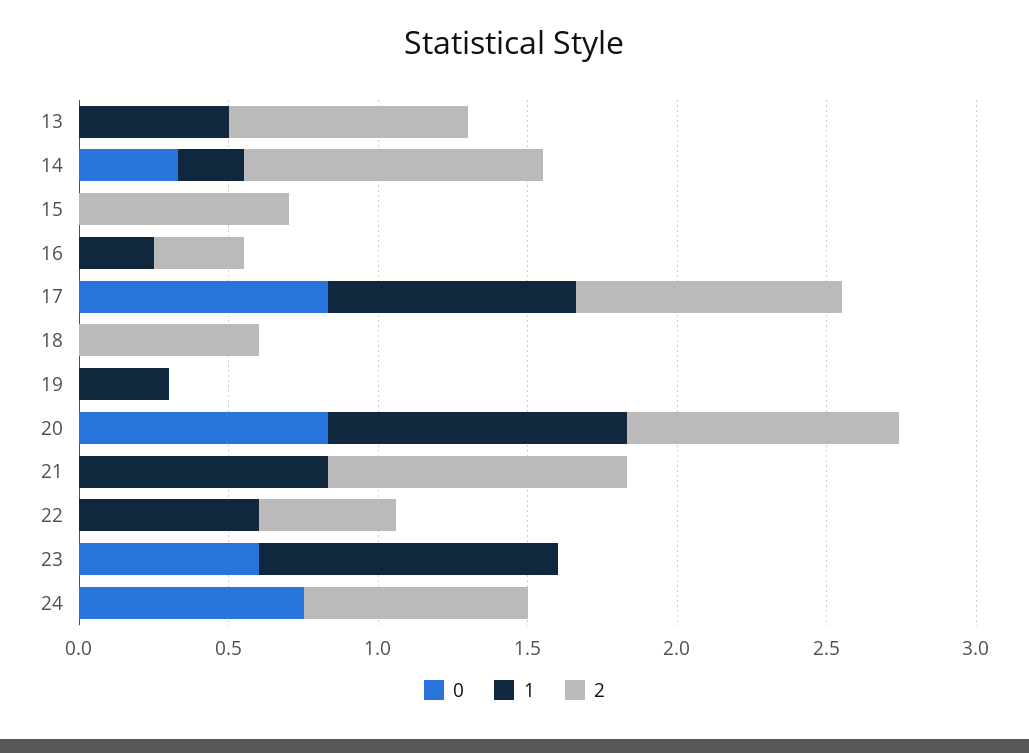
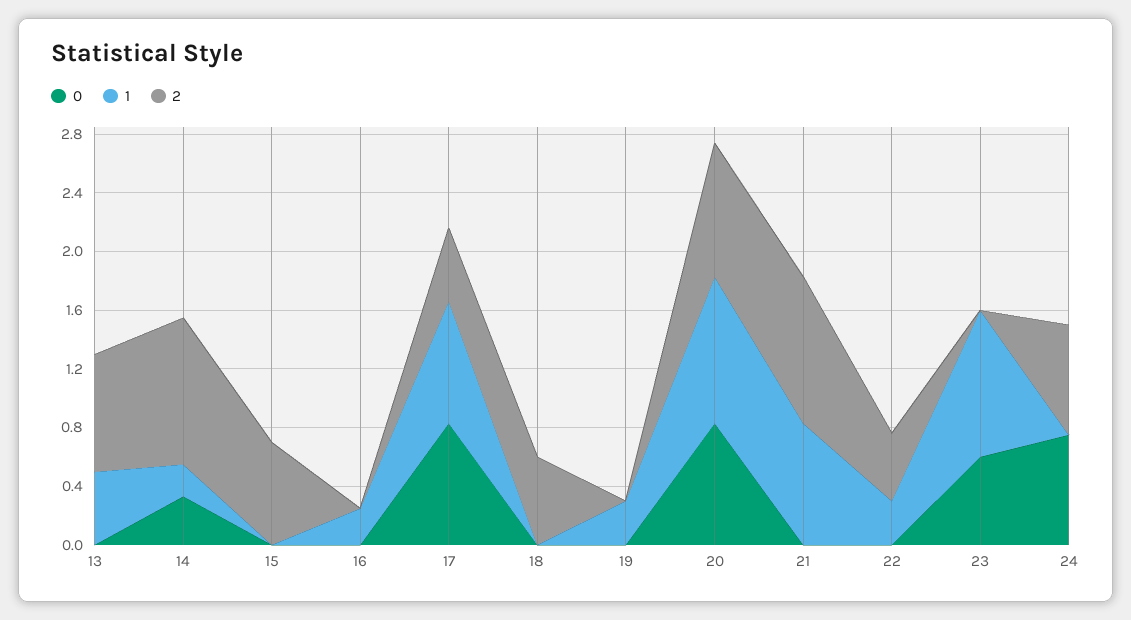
  {
    "0": {
      "13": 0,
      "14": 0.3,
      "15": 0,
      "16": 0,
      "17": 0.8,
      "18": 0,
      "19": 0,
      "20": 0.8,
      "21": 0,
      "22": 0,
      "23": 0.6,
      "24": 0.8
    },
    "1": {
      "13": 0.5,
      "14": 0.2,
      "15": 0,
      "16": 0.3,
      "17": 0.8,
      "18": 0,
      "19": 0.3,
      "20": 1,
      "21": 0.8,
-     "22": 0.6,
+     "22": 0.3,
      "23": 1,
      "24": 0
    },
    "2": {
      "13": 0.8,
      "14": 1,
      "15": 0.7,
-     "16": 0.3,
+     "16": 0,
-     "17": 0.9,
+     "17": 0.5,
      "18": 0.6,
      "19": 0,
      "20": 0.9,
      "21": 1,
      "22": 0.5,
      "23": 0,
      "24": 0.8
    }
  }

